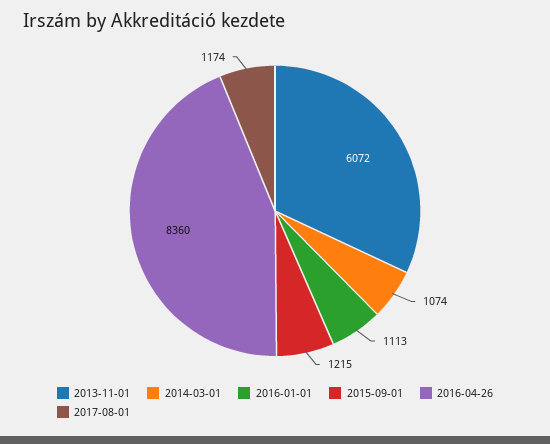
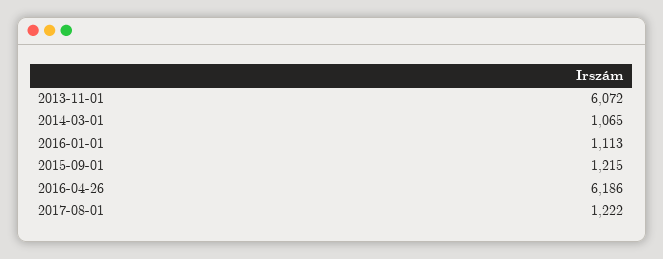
  {
    "2013-11-01": 6072,
-   "2014-03-01": 1074,
+   "2014-03-01": 1065,
    "2016-01-01": 1113,
    "2015-09-01": 1215,
-   "2016-04-26": 8360,
+   "2016-04-26": 6186,
-   "2017-08-01": 1174
+   "2017-08-01": 1222
  }

